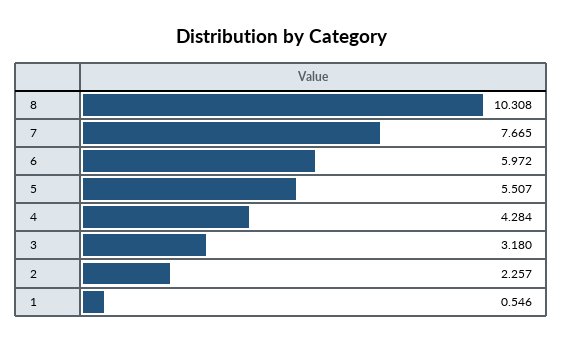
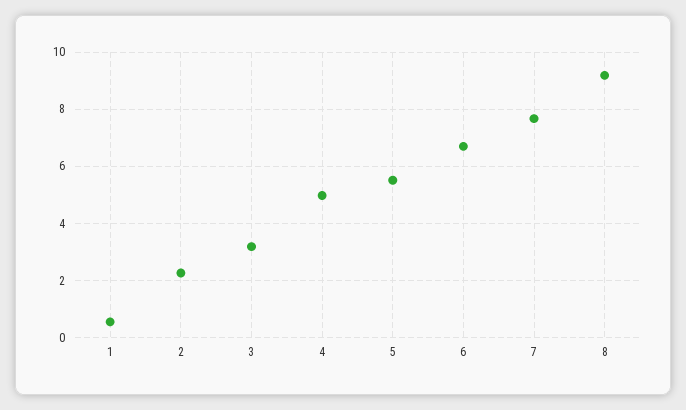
  {
-   "8": 10.308,
+   "8": 9.25,
    "7": 7.665,
-   "6": 5.972,
+   "6": 6.75,
    "5": 5.507,
-   "4": 4.284,
+   "4": 5,
    "3": 3.18,
    "2": 2.257,
    "1": 0.546
  }

